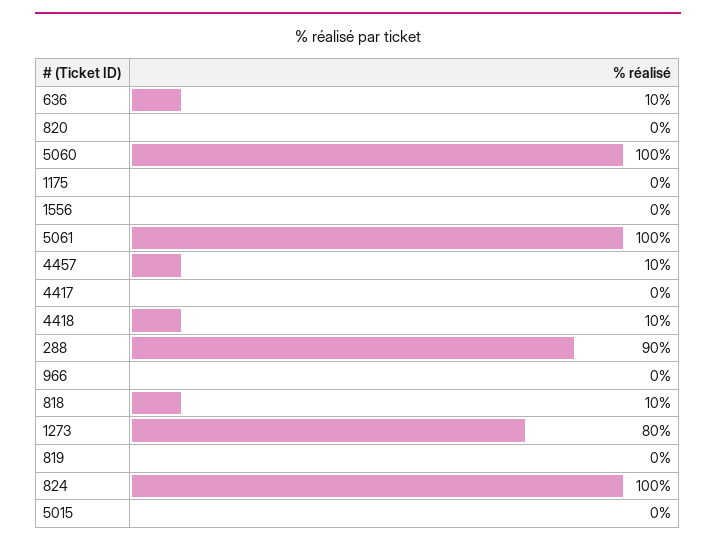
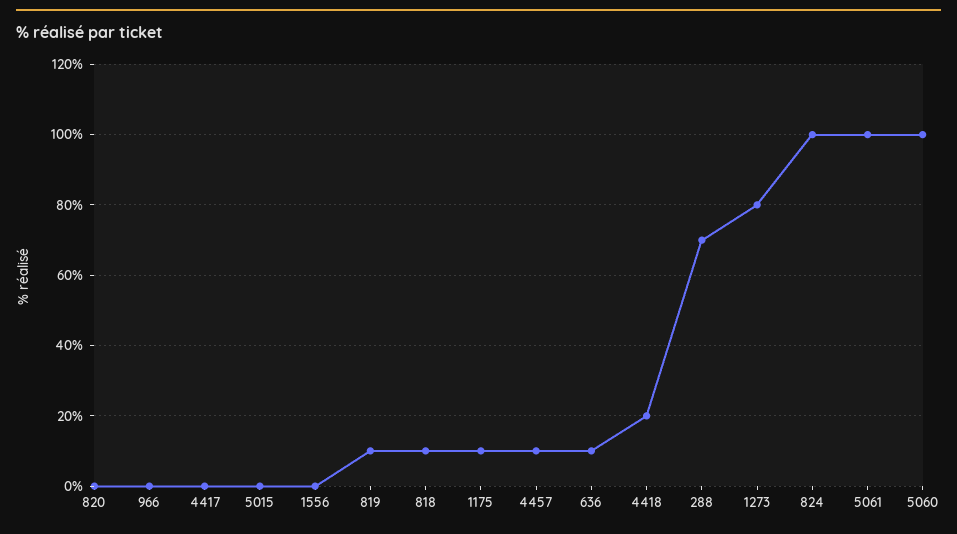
  {
    "636": 10,
    "820": 0,
    "5060": 100,
-   "1175": 0,
+   "1175": 10,
    "1556": 0,
    "5061": 100,
    "4457": 10,
    "4417": 0,
-   "4418": 10,
+   "4418": 20,
-   "288": 90,
+   "288": 70,
    "966": 0,
    "818": 10,
    "1273": 80,
-   "819": 0,
+   "819": 10,
    "824": 100,
    "5015": 0
  }

